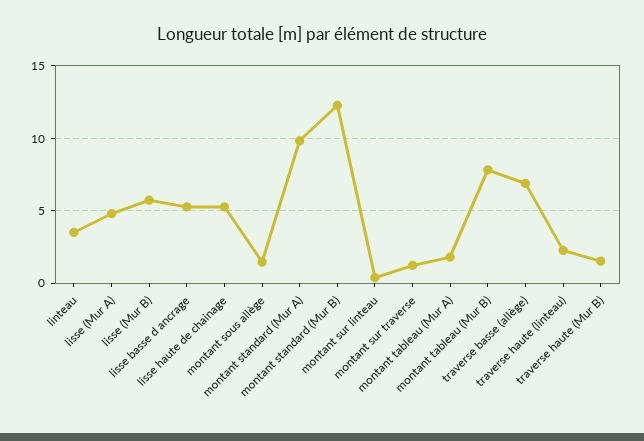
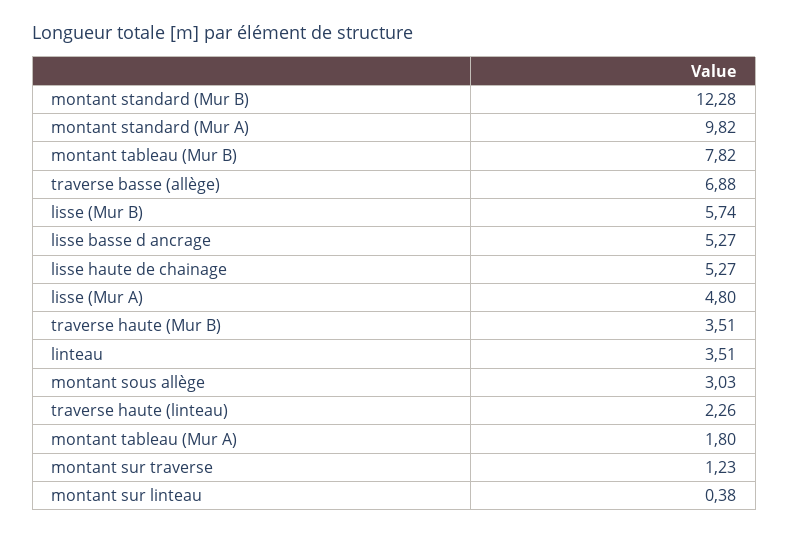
  {
    "linteau": 3.51,
    "lisse (Mur A)": 4.8,
    "lisse (Mur B)": 5.74,
    "lisse basse d ancrage": 5.27,
    "lisse haute de chainage": 5.27,
-   "montant sous allège": 1.5,
+   "montant sous allège": 3.03,
    "montant standard (Mur A)": 9.82,
    "montant standard (Mur B)": 12.28,
    "montant sur linteau": 0.38,
    "montant sur traverse": 1.23,
    "montant tableau (Mur A)": 1.8,
    "montant tableau (Mur B)": 7.82,
    "traverse basse (allège)": 6.88,
    "traverse haute (linteau)": 2.26,
-   "traverse haute (Mur B)": 1.5
+   "traverse haute (Mur B)": 3.51
  }

